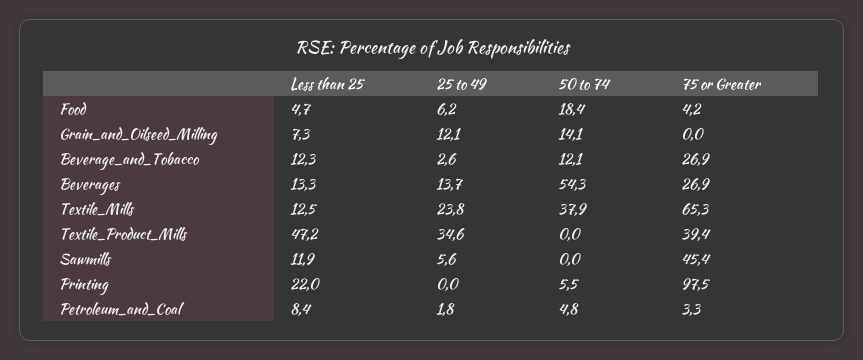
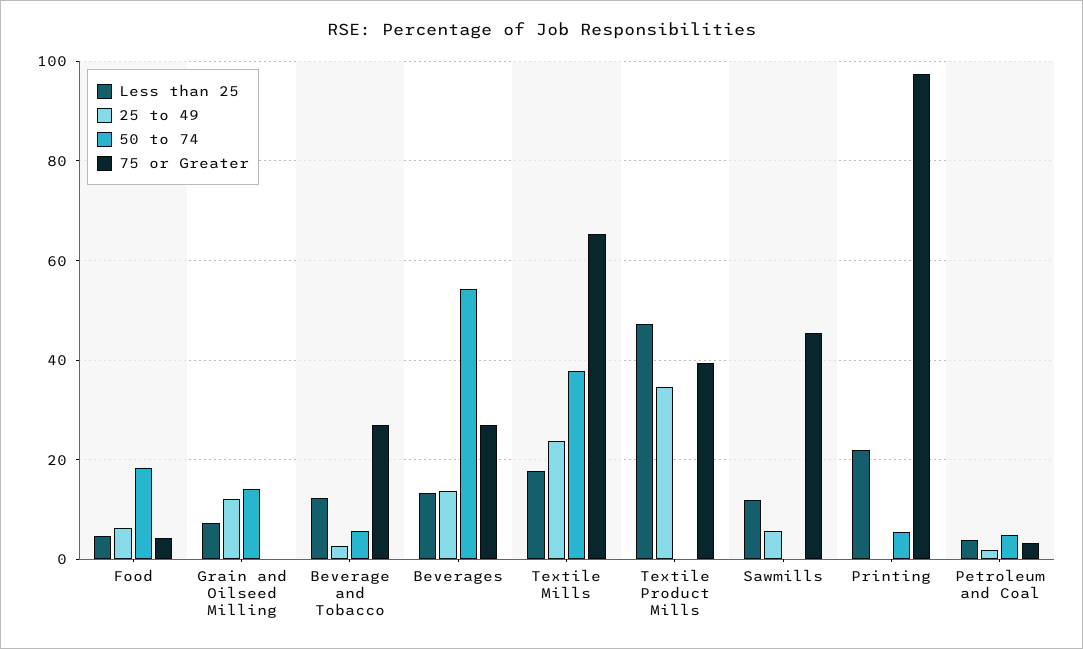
  {
    "Less than 25": {
      "Food": 4.7,
      "Grain_and_Oilseed_Milling": 7.3,
      "Beverage_and_Tobacco": 12.3,
      "Beverages": 13.3,
-     "Textile_Mills": 12.5,
+     "Textile_Mills": 18,
      "Textile_Product_Mills": 47.2,
      "Sawmills": 11.9,
      "Printing": 22,
-     "Petroleum_and_Coal": 8.4
+     "Petroleum_and_Coal": 4
    },
    "25 to 49": {
      "Food": 6.2,
      "Grain_and_Oilseed_Milling": 12.1,
      "Beverage_and_Tobacco": 2.6,
      "Beverages": 13.7,
      "Textile_Mills": 23.8,
      "Textile_Product_Mills": 34.6,
      "Sawmills": 5.6,
      "Printing": 0,
      "Petroleum_and_Coal": 1.8
    },
    "50 to 74": {
      "Food": 18.4,
      "Grain_and_Oilseed_Milling": 14.1,
-     "Beverage_and_Tobacco": 12.1,
+     "Beverage_and_Tobacco": 6,
      "Beverages": 54.3,
      "Textile_Mills": 37.9,
      "Textile_Product_Mills": 0,
      "Sawmills": 0,
      "Printing": 5.5,
      "Petroleum_and_Coal": 4.8
    },
    "75 or Greater": {
      "Food": 4.2,
      "Grain_and_Oilseed_Milling": 0,
      "Beverage_and_Tobacco": 26.9,
      "Beverages": 26.9,
      "Textile_Mills": 65.3,
      "Textile_Product_Mills": 39.4,
      "Sawmills": 45.4,
      "Printing": 97.5,
      "Petroleum_and_Coal": 3.3
    }
  }

